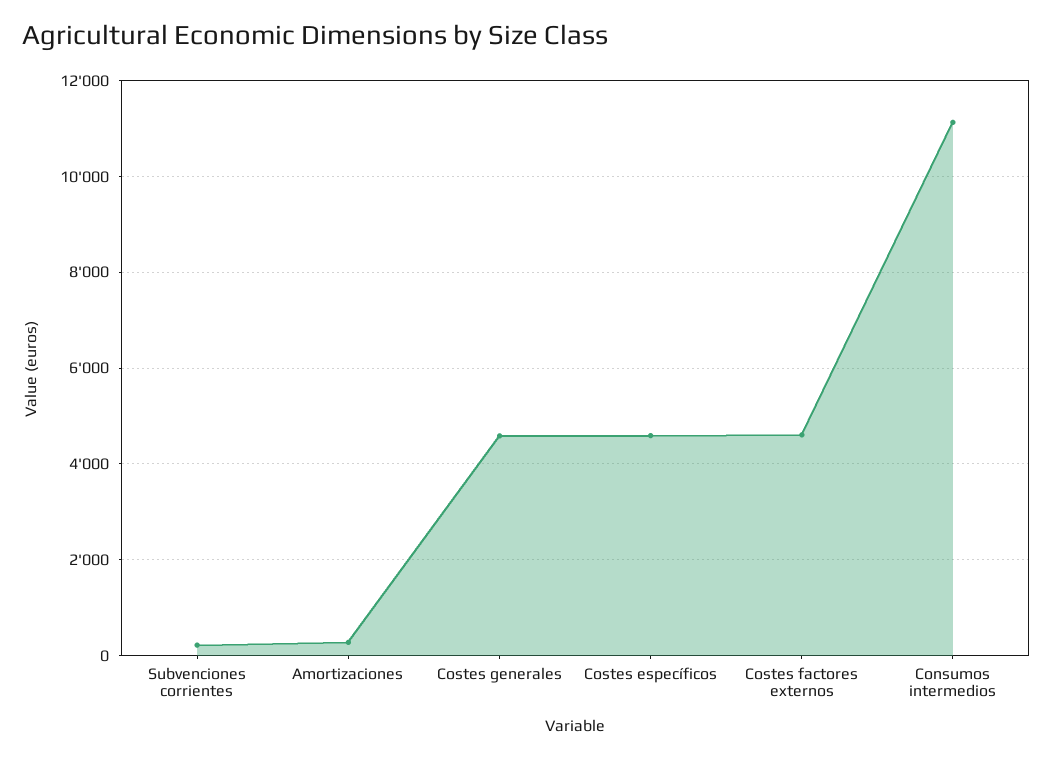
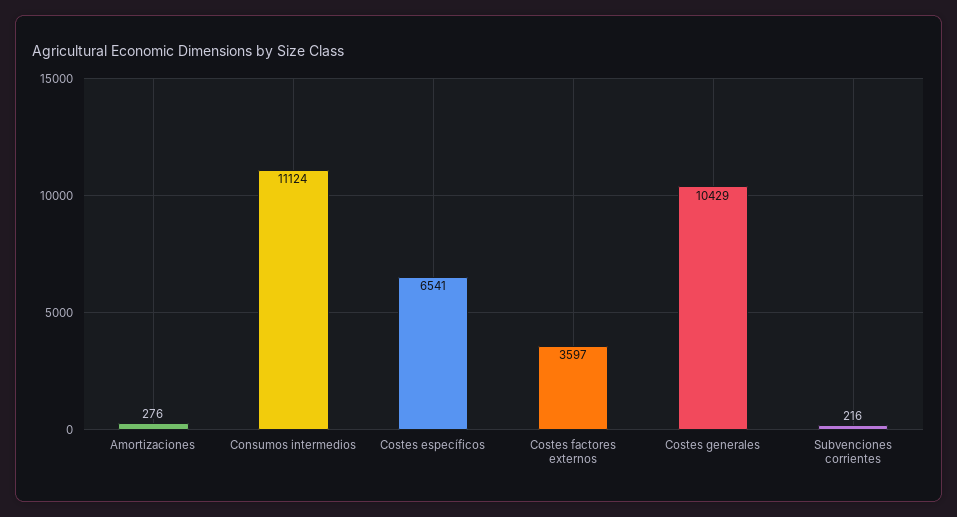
  {
    "Subvenciones corrientes": 216,
    "Amortizaciones": 276,
-   "Costes generales": 4600,
+   "Costes generales": 10429,
-   "Costes específicos": 4600,
+   "Costes específicos": 6541,
-   "Costes factores externos": 4600,
+   "Costes factores externos": 3597,
    "Consumos intermedios": 11124
  }

